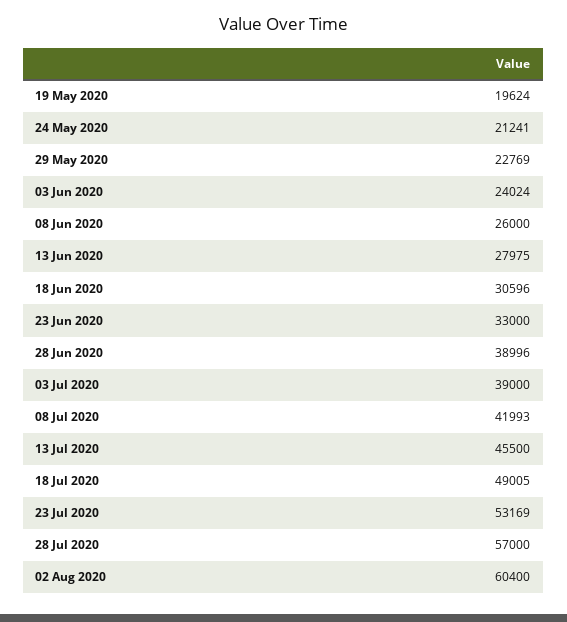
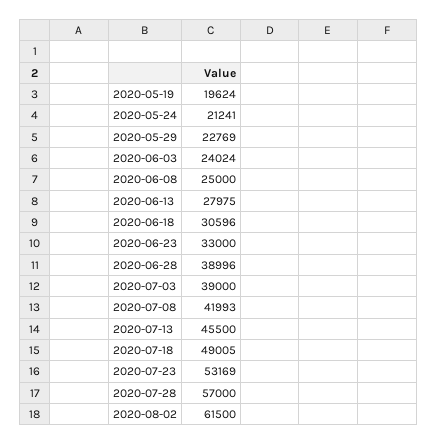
  {
    "19 May 2020": 19624,
    "24 May 2020": 21241,
    "29 May 2020": 22769,
    "03 Jun 2020": 24024,
-   "08 Jun 2020": 26000,
+   "08 Jun 2020": 25000,
    "13 Jun 2020": 27975,
    "18 Jun 2020": 30596,
    "23 Jun 2020": 33000,
    "28 Jun 2020": 38996,
    "03 Jul 2020": 39000,
    "08 Jul 2020": 41993,
    "13 Jul 2020": 45500,
    "18 Jul 2020": 49005,
    "23 Jul 2020": 53169,
    "28 Jul 2020": 57000,
-   "02 Aug 2020": 60400
+   "02 Aug 2020": 61500
  }

